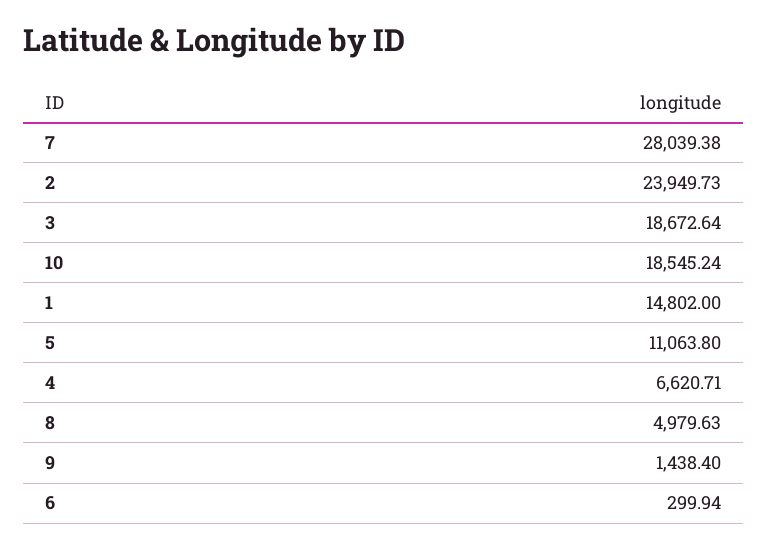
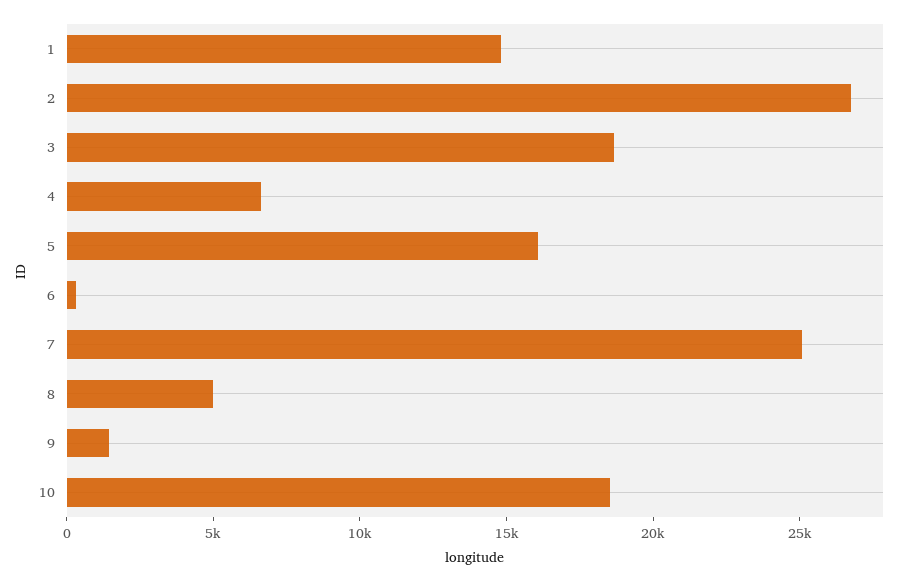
  {
-   "7": 28039.38,
+   "7": 25000,
-   "2": 23949.73,
+   "2": 27000,
    "3": 18672.64,
    "10": 18545.24,
    "1": 14802,
-   "5": 11063.8,
+   "5": 16000,
    "4": 6620.71,
    "8": 4979.63,
    "9": 1438.4,
    "6": 299.94
  }

